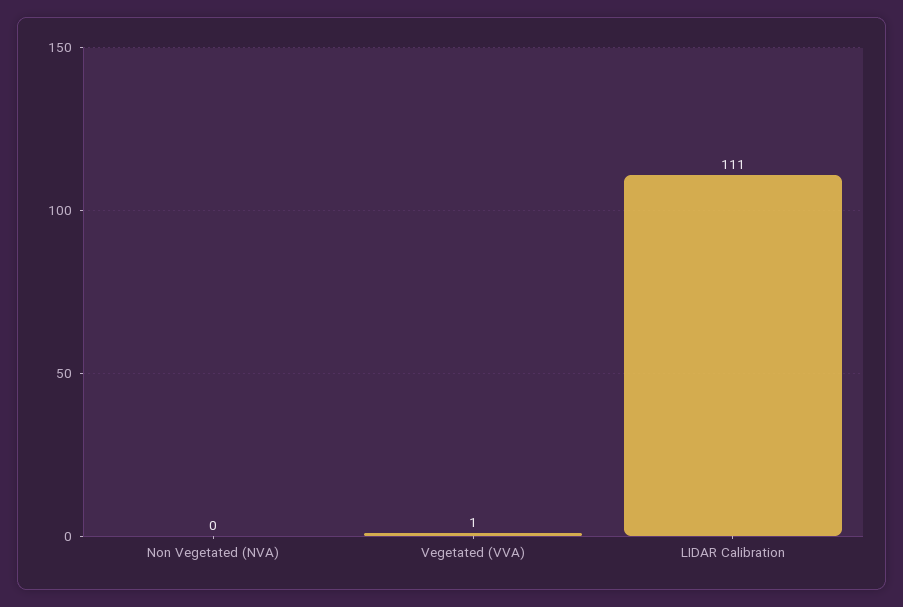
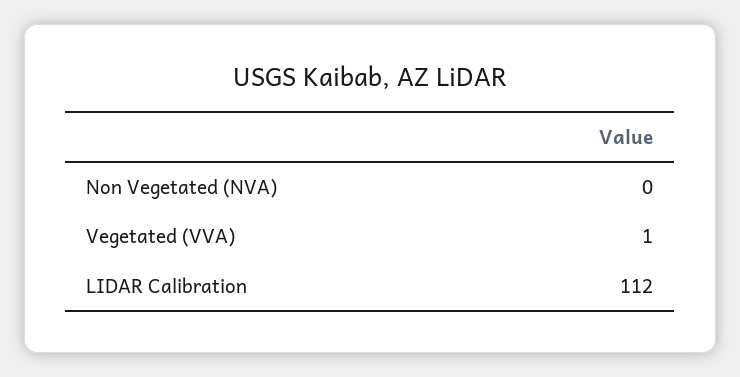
  {
    "Non Vegetated (NVA)": 0,
    "Vegetated (VVA)": 1,
-   "LIDAR Calibration": 111
+   "LIDAR Calibration": 112
  }

